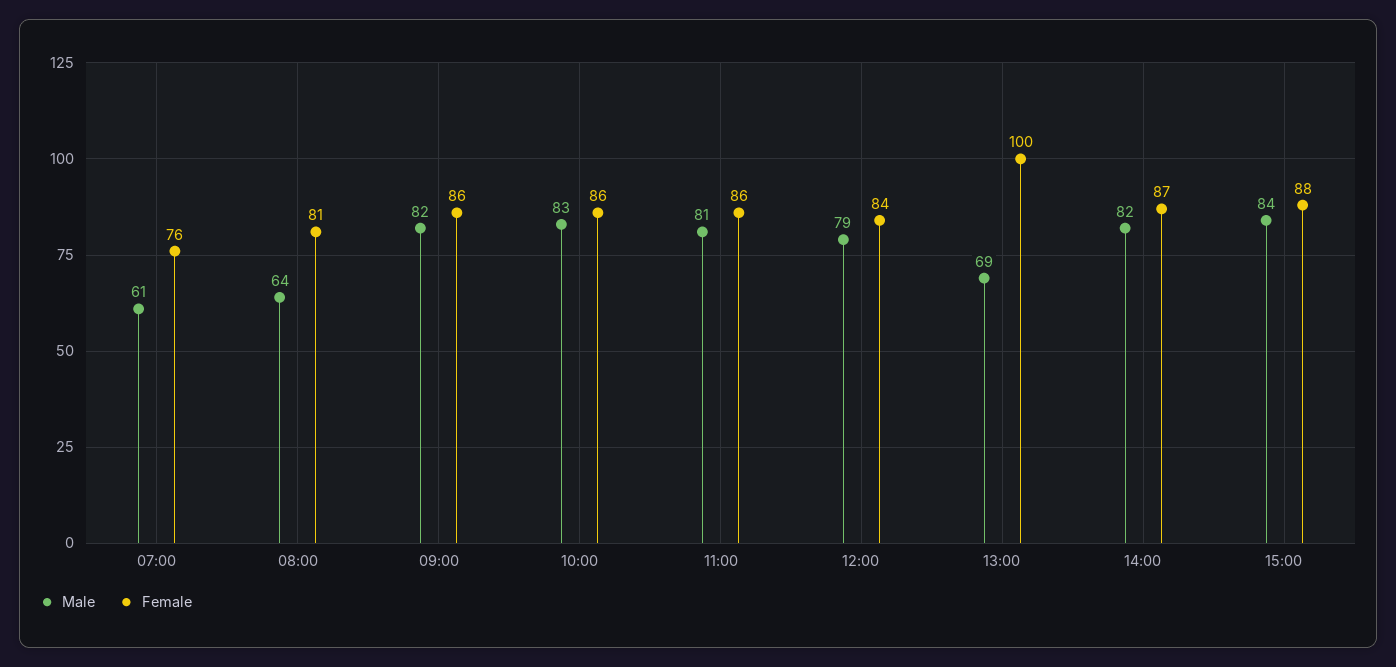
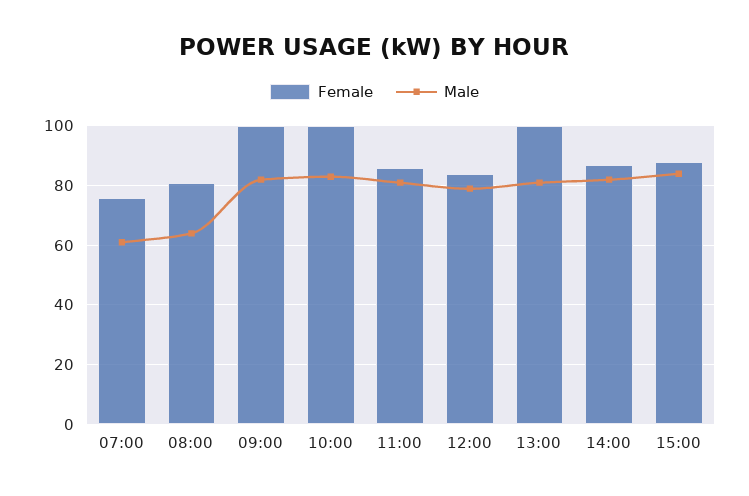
  {
    "Male": {
      "07:00": 61,
      "08:00": 64,
      "09:00": 82,
      "10:00": 83,
      "11:00": 81,
      "12:00": 79,
-     "13:00": 69,
+     "13:00": 80,
      "14:00": 82,
      "15:00": 84
    },
    "Female": {
      "07:00": 76,
      "08:00": 81,
-     "09:00": 86,
+     "09:00": 100,
-     "10:00": 86,
+     "10:00": 100,
      "11:00": 86,
      "12:00": 84,
      "13:00": 100,
      "14:00": 87,
      "15:00": 88
    }
  }

